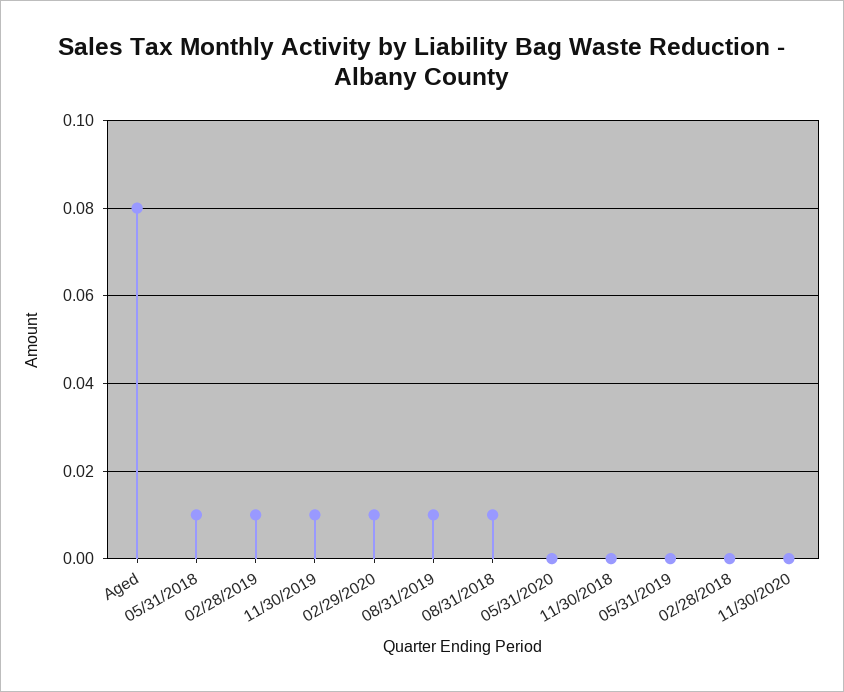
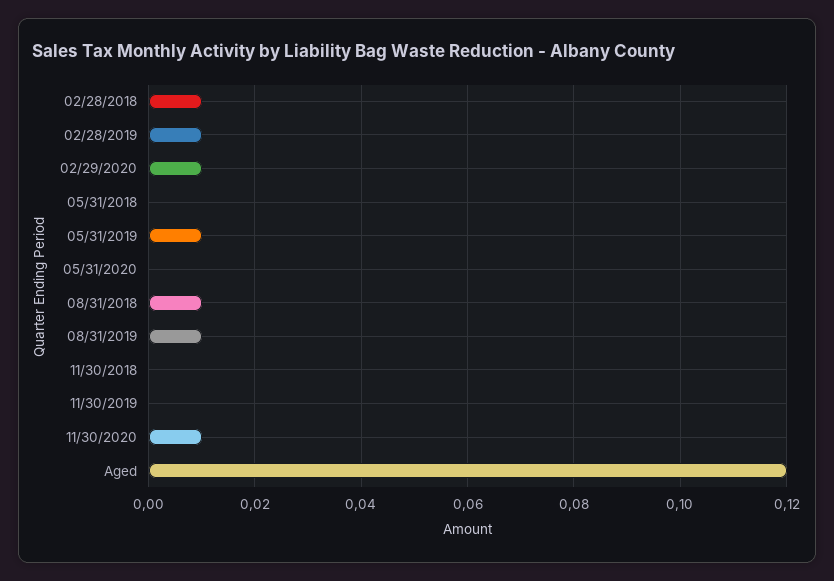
  {
-   "Aged": 0.08,
+   "Aged": 0.12,
-   "05/31/2018": 0.01,
+   "05/31/2018": 0,
    "02/28/2019": 0.01,
-   "11/30/2019": 0.01,
+   "11/30/2019": 0,
    "02/29/2020": 0.01,
    "08/31/2019": 0.01,
    "08/31/2018": 0.01,
    "05/31/2020": 0,
    "11/30/2018": 0,
-   "05/31/2019": 0,
+   "05/31/2019": 0.01,
-   "02/28/2018": 0,
+   "02/28/2018": 0.01,
-   "11/30/2020": 0
+   "11/30/2020": 0.01
  }

